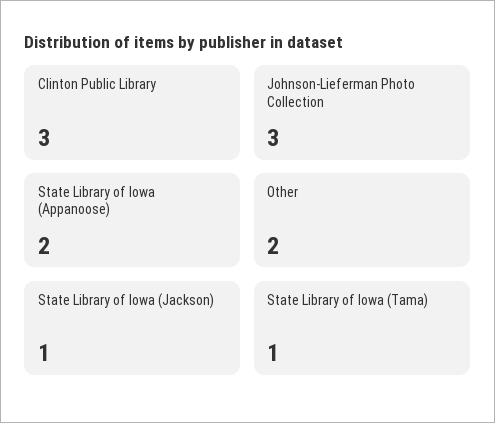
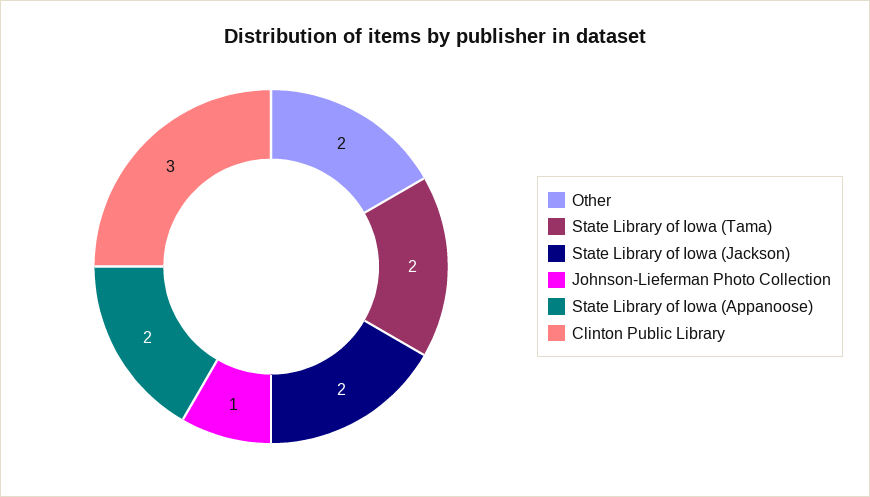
  {
    "Clinton Public Library": 3,
-   "Johnson-Lieferman Photo Collection": 3,
+   "Johnson-Lieferman Photo Collection": 1,
    "State Library of Iowa (Appanoose)": 2,
    "Other": 2,
-   "State Library of Iowa (Jackson)": 1,
+   "State Library of Iowa (Jackson)": 2,
-   "State Library of Iowa (Tama)": 1
+   "State Library of Iowa (Tama)": 2
  }

